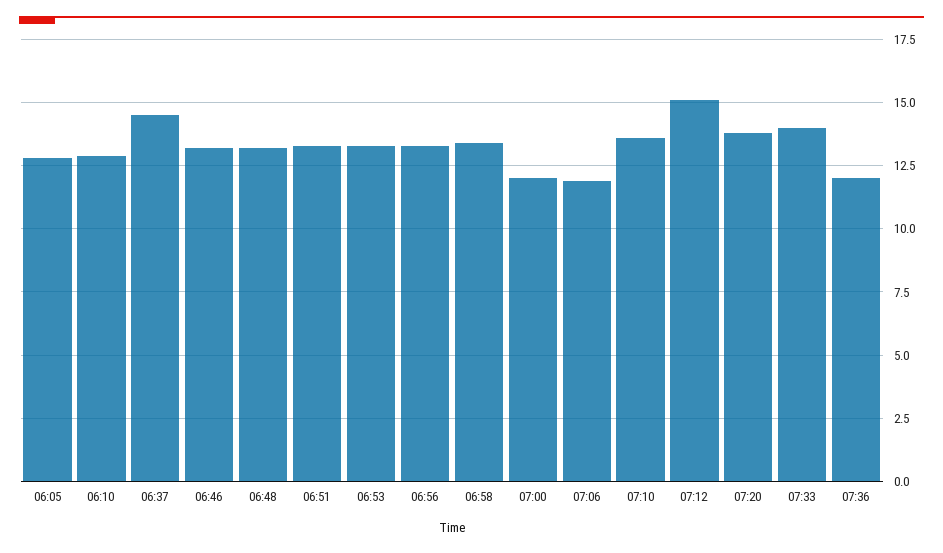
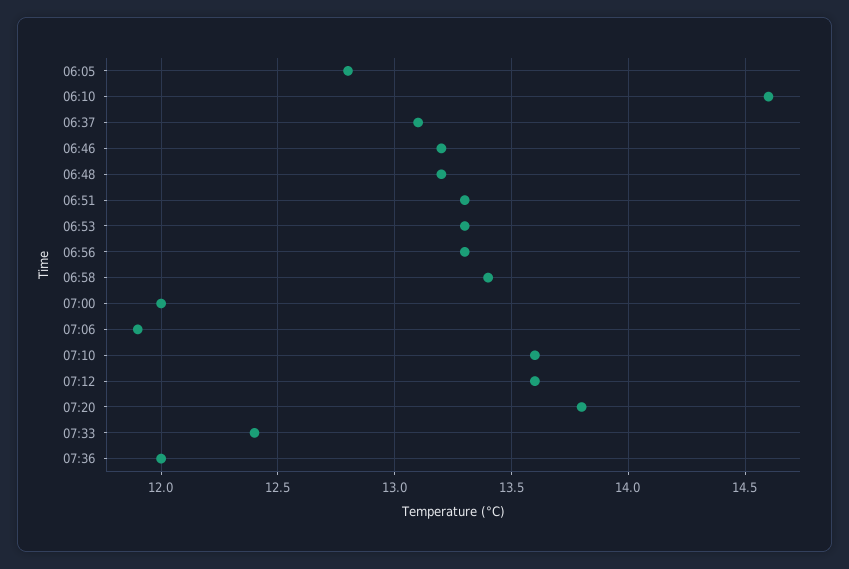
  {
    "06:05": 12.8,
-   "06:10": 13,
+   "06:10": 14.6,
-   "06:37": 14.5,
+   "06:37": 13.1,
    "06:46": 13.2,
    "06:48": 13.2,
    "06:51": 13.3,
    "06:53": 13.3,
    "06:56": 13.3,
    "06:58": 13.4,
    "07:00": 12,
    "07:06": 11.9,
    "07:10": 13.6,
-   "07:12": 15,
+   "07:12": 13.6,
    "07:20": 13.8,
-   "07:33": 14,
+   "07:33": 12.4,
    "07:36": 12
  }

